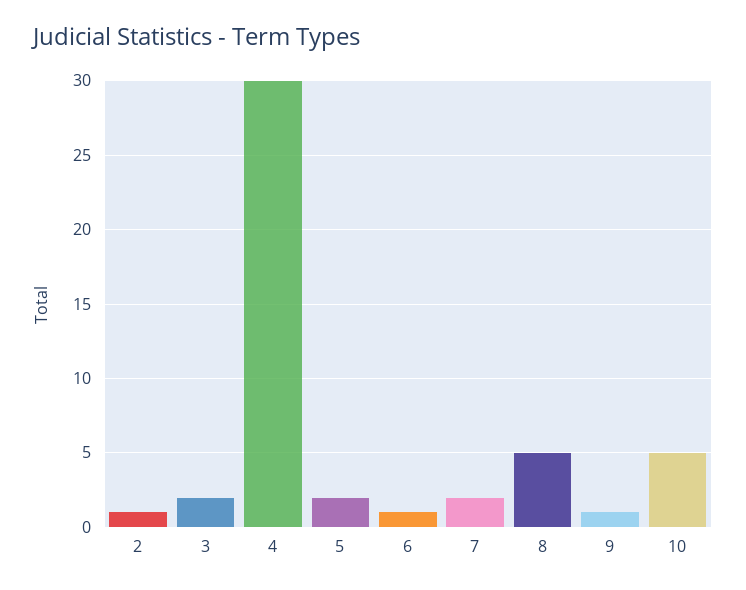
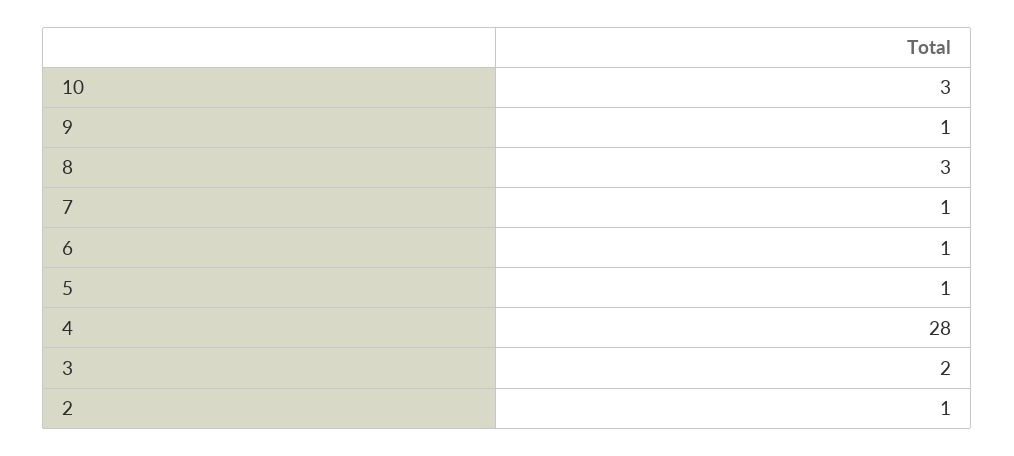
  {
    "2": 1,
    "3": 2,
-   "4": 30,
+   "4": 28,
-   "5": 2,
+   "5": 1,
    "6": 1,
-   "7": 2,
+   "7": 1,
-   "8": 5,
+   "8": 3,
    "9": 1,
-   "10": 5
+   "10": 3
  }

